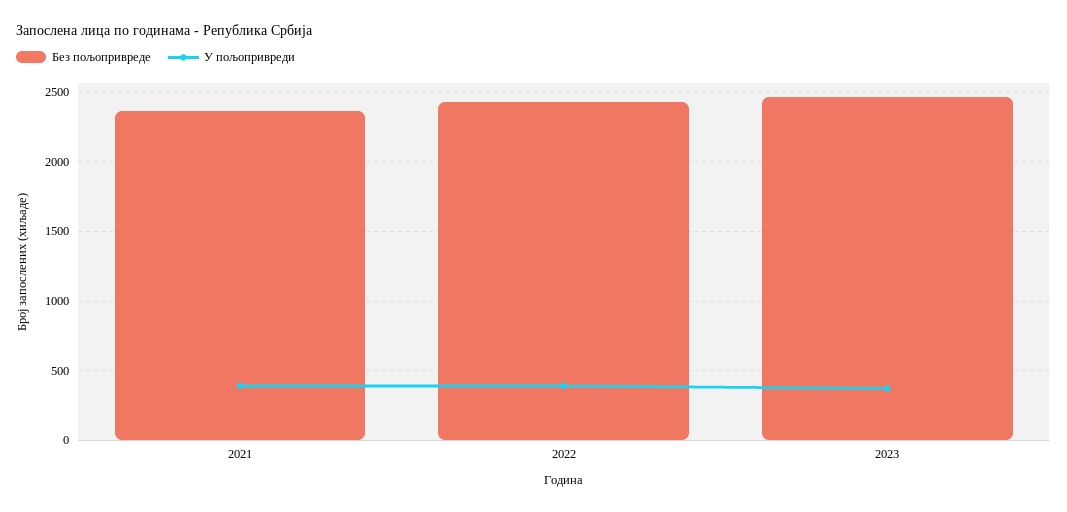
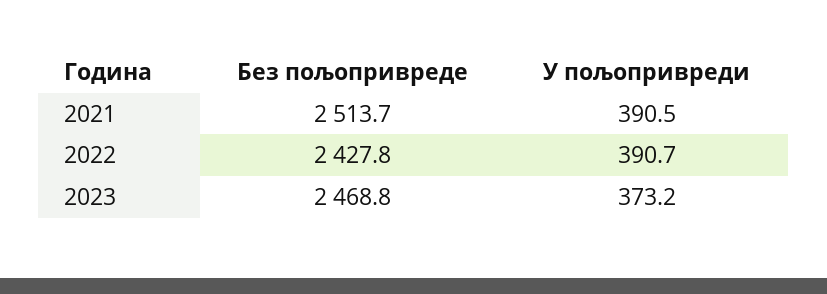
  {
    "Без пољопривреде": {
-     "2021": 2350,
+     "2021": 2513.7,
      "2022": 2427.8,
      "2023": 2468.8
    },
    "У пољопривреди": {
      "2021": 390.5,
      "2022": 390.7,
      "2023": 373.2
    }
  }

